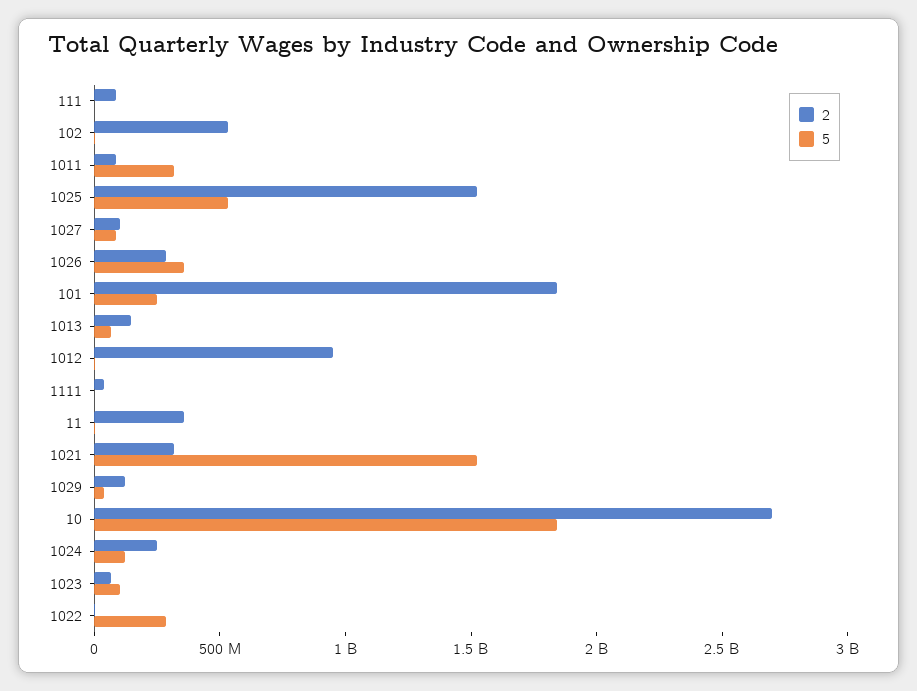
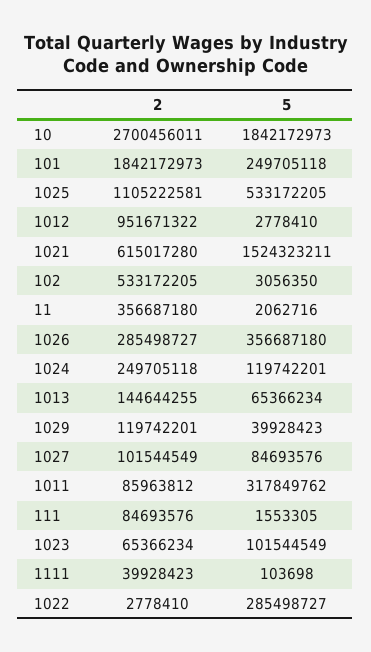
  {
    "2": {
      "111": 84693576,
      "102": 533172205,
      "1011": 85963812,
-     "1025": 1500000000,
+     "1025": 1105222581,
      "1027": 101544549,
      "1026": 285498727,
      "101": 1842172973,
      "1013": 144644255,
      "1012": 951671322,
      "1111": 39928423,
      "11": 356687180,
-     "1021": 300000000,
+     "1021": 615017280,
      "1029": 119742201,
      "10": 2700456011,
      "1024": 249705118,
      "1023": 65366234,
      "1022": 2778410
    },
    "5": {
      "111": 1553305,
      "102": 3056350,
      "1011": 317849762,
      "1025": 533172205,
      "1027": 84693576,
      "1026": 356687180,
      "101": 249705118,
      "1013": 65366234,
      "1012": 2778410,
      "1111": 103698,
      "11": 2062716,
      "1021": 1524323211,
      "1029": 39928423,
      "10": 1842172973,
      "1024": 119742201,
      "1023": 101544549,
      "1022": 285498727
    }
  }

